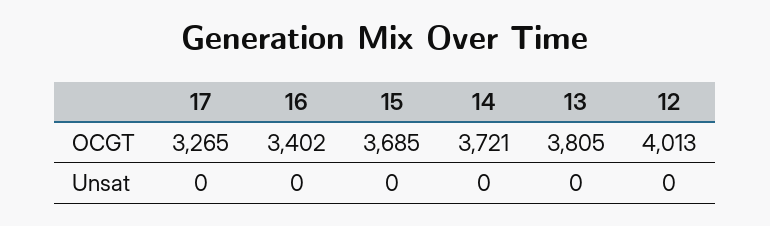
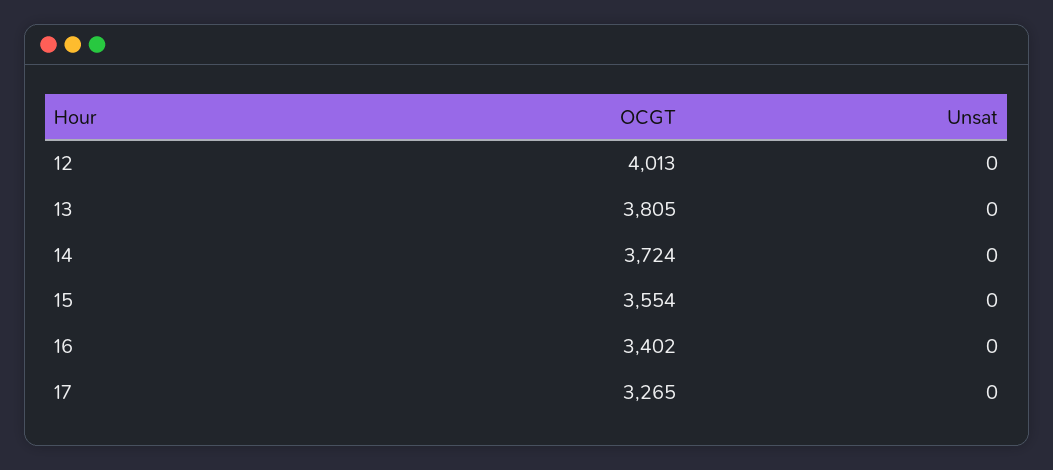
  {
    "17": {
      "OCGT": 3265,
      "Unsat": 0
    },
    "16": {
      "OCGT": 3402,
      "Unsat": 0
    },
    "15": {
-     "OCGT": 3685,
+     "OCGT": 3554,
      "Unsat": 0
    },
    "14": {
-     "OCGT": 3721,
+     "OCGT": 3724,
      "Unsat": 0
    },
    "13": {
      "OCGT": 3805,
      "Unsat": 0
    },
    "12": {
      "OCGT": 4013,
      "Unsat": 0
    }
  }

